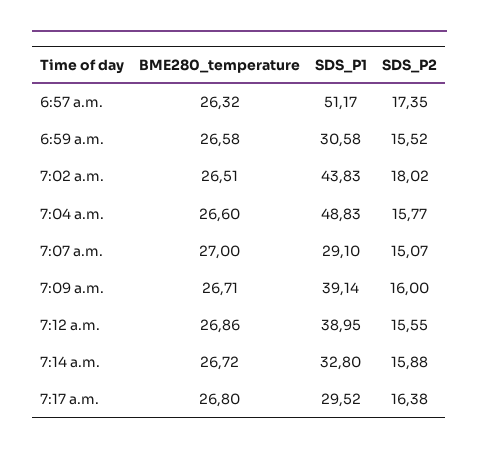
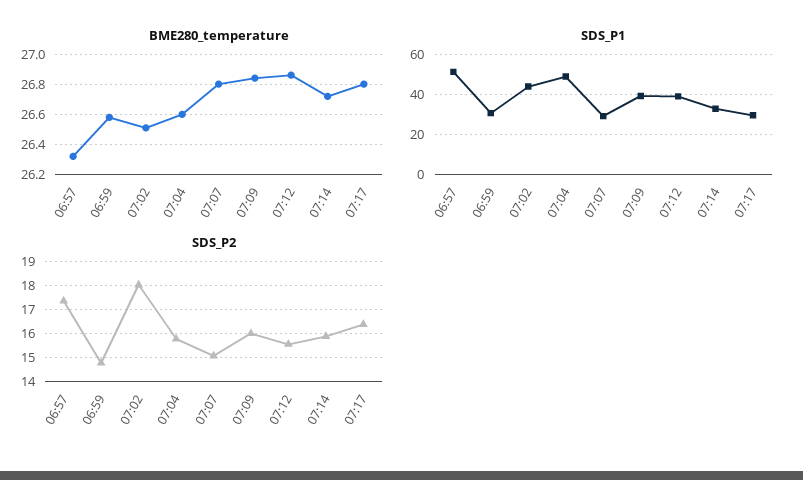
  {
    "BME280_temperature": {
      "6:57 a.m.": 26.32,
      "6:59 a.m.": 26.58,
      "7:02 a.m.": 26.51,
      "7:04 a.m.": 26.6,
-     "7:07 a.m.": 27,
+     "7:07 a.m.": 26.8,
-     "7:09 a.m.": 26.71,
+     "7:09 a.m.": 26.85,
      "7:12 a.m.": 26.86,
      "7:14 a.m.": 26.72,
      "7:17 a.m.": 26.8
    },
    "SDS_P1": {
      "6:57 a.m.": 51.17,
      "6:59 a.m.": 30.58,
      "7:02 a.m.": 43.83,
      "7:04 a.m.": 48.83,
      "7:07 a.m.": 29.1,
      "7:09 a.m.": 39.14,
      "7:12 a.m.": 38.95,
      "7:14 a.m.": 32.8,
      "7:17 a.m.": 29.52
    },
    "SDS_P2": {
      "6:57 a.m.": 17.35,
-     "6:59 a.m.": 15.52,
+     "6:59 a.m.": 14.75,
      "7:02 a.m.": 18.02,
      "7:04 a.m.": 15.77,
      "7:07 a.m.": 15.07,
      "7:09 a.m.": 16,
      "7:12 a.m.": 15.55,
      "7:14 a.m.": 15.88,
      "7:17 a.m.": 16.38
    }
  }

